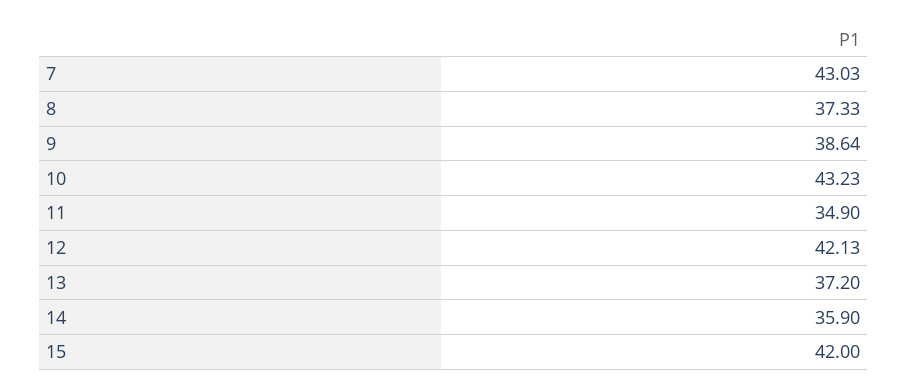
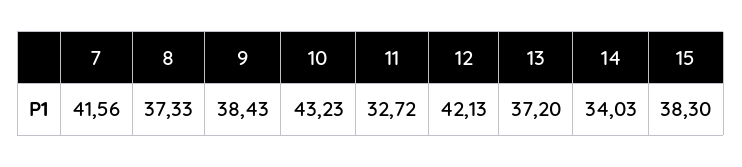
  {
-   "7": 43.03,
+   "7": 41.56,
    "8": 37.33,
-   "9": 38.64,
+   "9": 38.43,
    "10": 43.23,
-   "11": 34.9,
+   "11": 32.72,
    "12": 42.13,
    "13": 37.2,
-   "14": 35.9,
+   "14": 34.03,
-   "15": 42
+   "15": 38.3
  }

